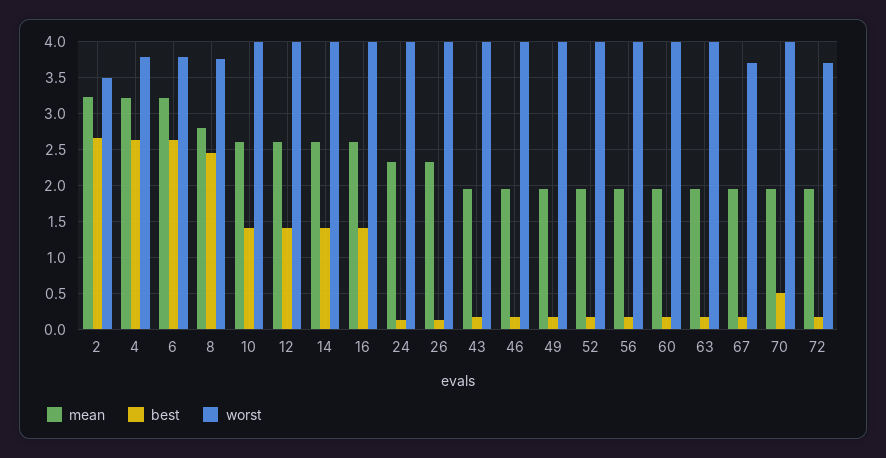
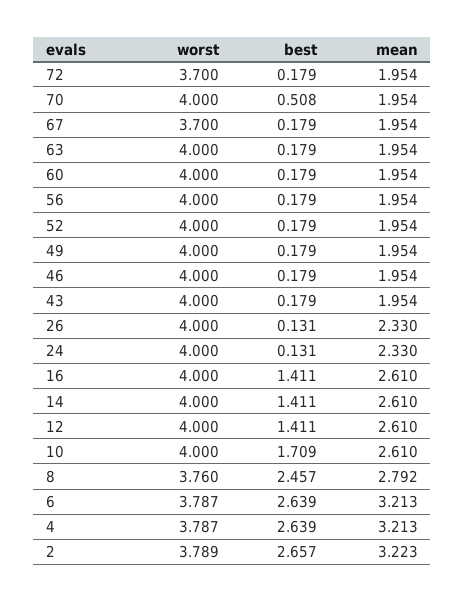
  {
    "mean": {
      "2": 3.223,
      "4": 3.213,
      "6": 3.213,
      "8": 2.792,
      "10": 2.61,
      "12": 2.61,
      "14": 2.61,
      "16": 2.61,
      "24": 2.33,
      "26": 2.33,
      "43": 1.954,
      "46": 1.954,
      "49": 1.954,
      "52": 1.954,
      "56": 1.954,
      "60": 1.954,
      "63": 1.954,
      "67": 1.954,
      "70": 1.954,
      "72": 1.954
    },
    "best": {
      "2": 2.657,
      "4": 2.639,
      "6": 2.639,
      "8": 2.457,
-     "10": 1.4,
+     "10": 1.709,
      "12": 1.411,
      "14": 1.411,
      "16": 1.411,
      "24": 0.131,
      "26": 0.131,
      "43": 0.179,
      "46": 0.179,
      "49": 0.179,
      "52": 0.179,
      "56": 0.179,
      "60": 0.179,
      "63": 0.179,
      "67": 0.179,
      "70": 0.508,
      "72": 0.179
    },
    "worst": {
-     "2": 3.5,
+     "2": 3.789,
      "4": 3.787,
      "6": 3.787,
      "8": 3.76,
      "10": 4,
      "12": 4,
      "14": 4,
      "16": 4,
      "24": 4,
      "26": 4,
      "43": 4,
      "46": 4,
      "49": 4,
      "52": 4,
      "56": 4,
      "60": 4,
      "63": 4,
      "67": 3.7,
      "70": 4,
      "72": 3.7
    }
  }

